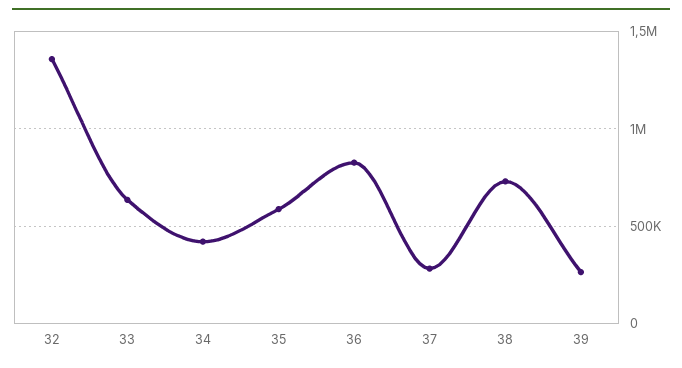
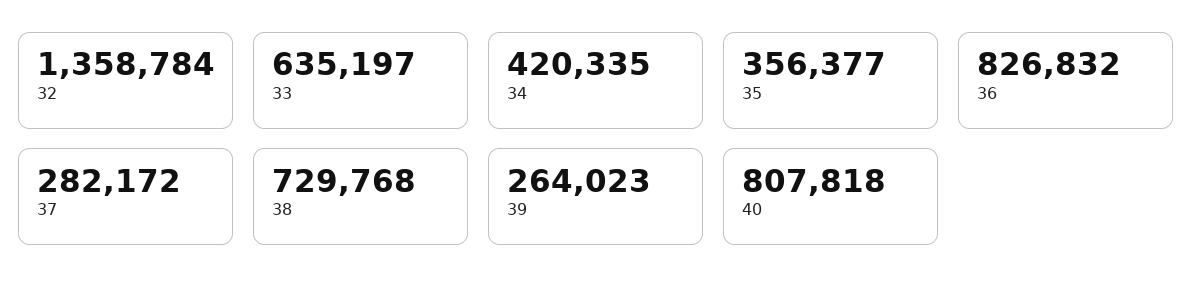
  {
    "32": 1358784,
    "33": 635197,
    "34": 420335,
-   "35": 600000,
+   "35": 356377,
    "36": 826832,
    "37": 282172,
    "38": 729768,
-   "39": 264023
+   "39": 264023,
+   "40": 807818
  }

